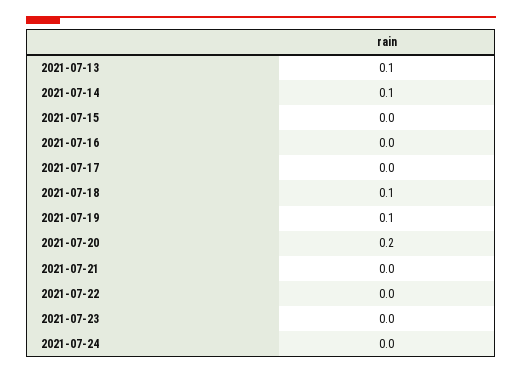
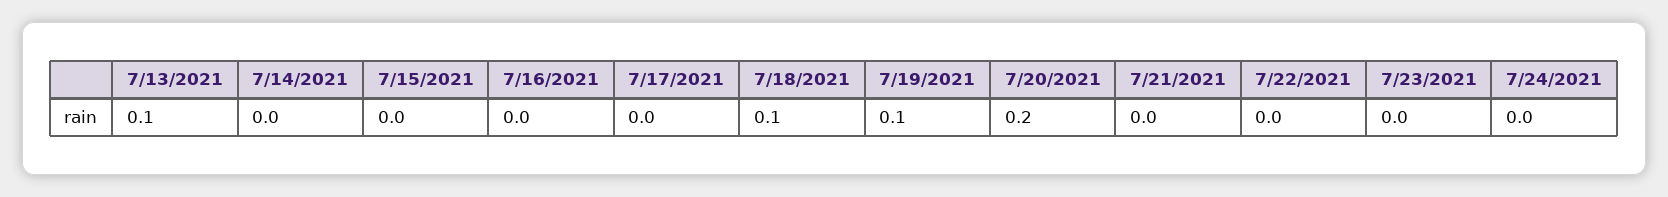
  {
    "2021-07-13": 0.1,
-   "2021-07-14": 0.1,
+   "2021-07-14": 0,
    "2021-07-15": 0,
    "2021-07-16": 0,
    "2021-07-17": 0,
    "2021-07-18": 0.1,
    "2021-07-19": 0.1,
    "2021-07-20": 0.2,
    "2021-07-21": 0,
    "2021-07-22": 0,
    "2021-07-23": 0,
    "2021-07-24": 0
  }

